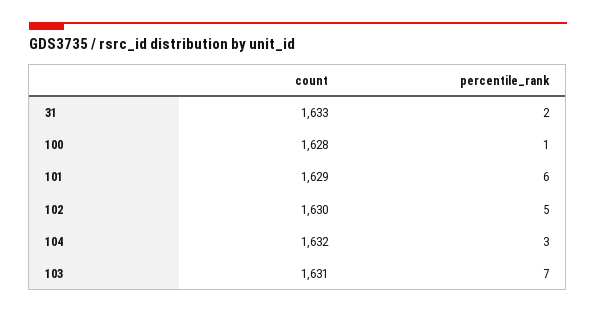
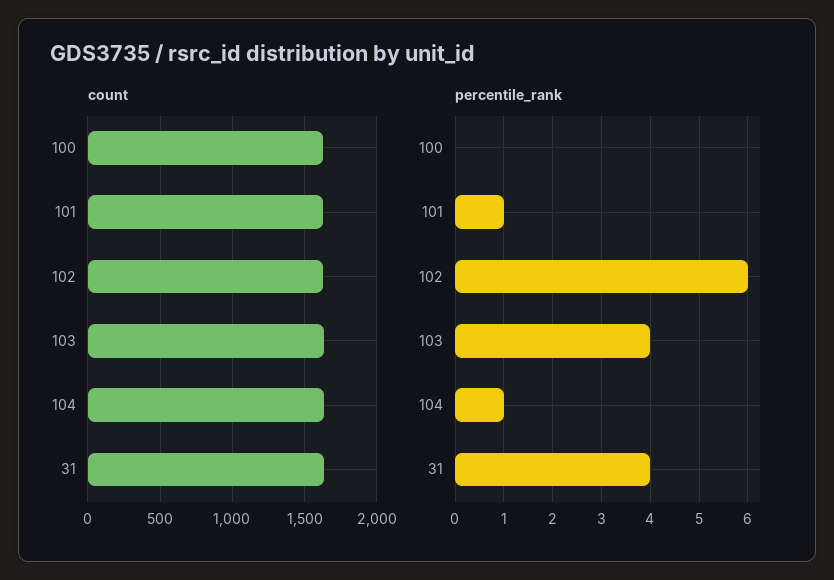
  {
    "count": {
      "31": 1633,
      "100": 1628,
      "101": 1629,
      "102": 1630,
      "104": 1632,
      "103": 1631
    },
    "percentile_rank": {
-     "31": 2,
+     "31": 4,
-     "100": 1,
+     "100": 0,
-     "101": 6,
+     "101": 1,
-     "102": 5,
+     "102": 6,
-     "104": 3,
+     "104": 1,
-     "103": 7
+     "103": 4
    }
  }

